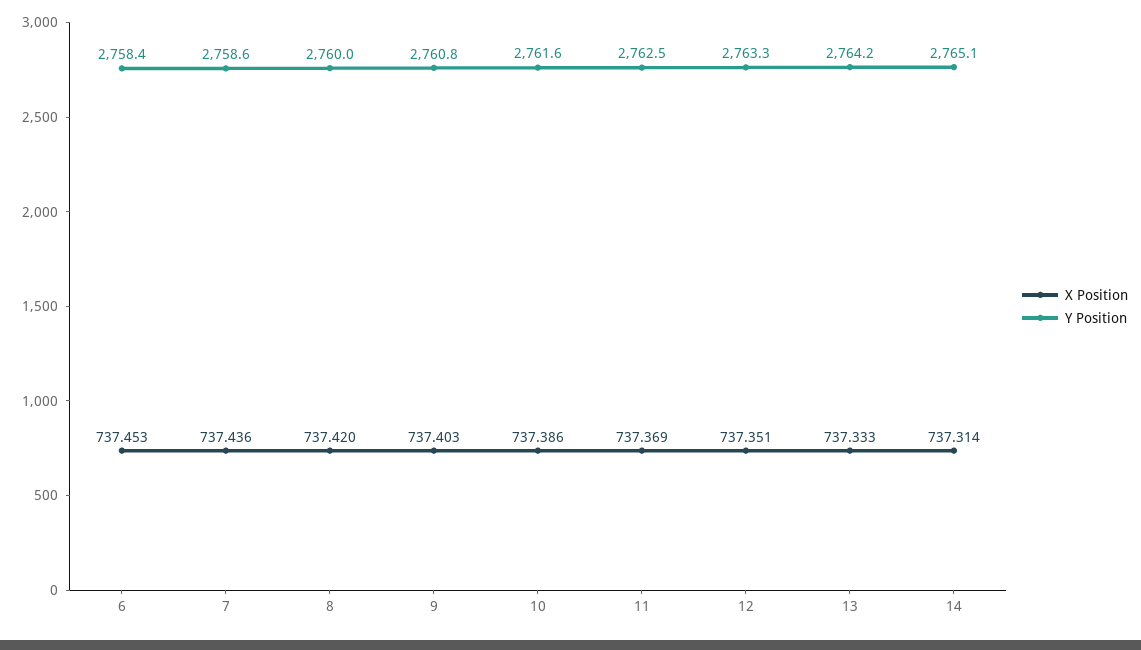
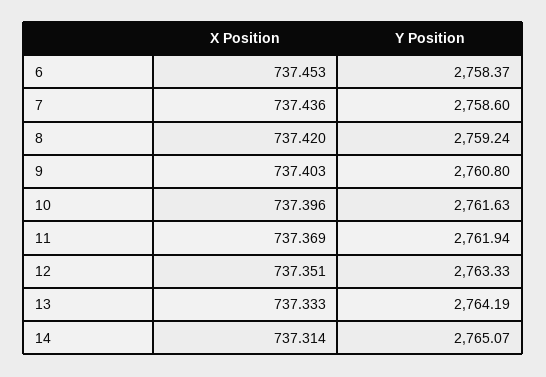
  {
    "X Position": {
      "6": 737.453,
      "7": 737.436,
      "8": 737.42,
      "9": 737.403,
-     "10": 737.386,
+     "10": 737.396,
      "11": 737.369,
      "12": 737.351,
      "13": 737.333,
      "14": 737.314
    },
    "Y Position": {
      "6": 2758.37,
      "7": 2758.6,
-     "8": 2760,
+     "8": 2759.24,
      "9": 2760.8,
      "10": 2761.63,
-     "11": 2762.5,
+     "11": 2761.94,
      "12": 2763.33,
      "13": 2764.19,
      "14": 2765.07
    }
  }

